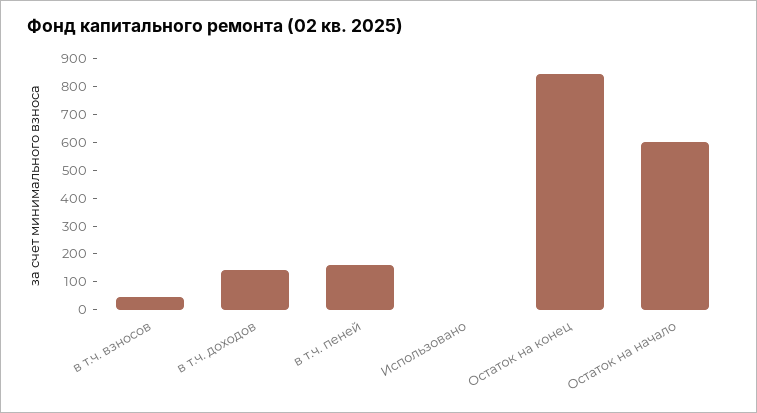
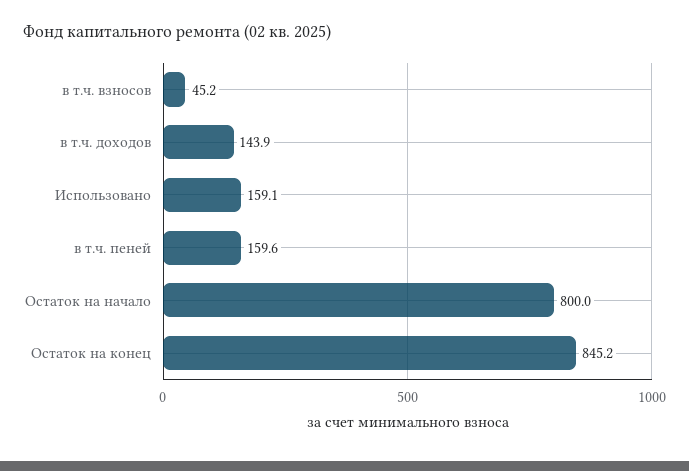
  {
    "в т.ч. взносов": 45.2,
    "в т.ч. доходов": 143.9,
    "в т.ч. пеней": 159.6,
-   "Использовано": 0,
+   "Использовано": 159.1,
    "Остаток на конец": 845.2,
-   "Остаток на начало": 600
+   "Остаток на начало": 800
  }

